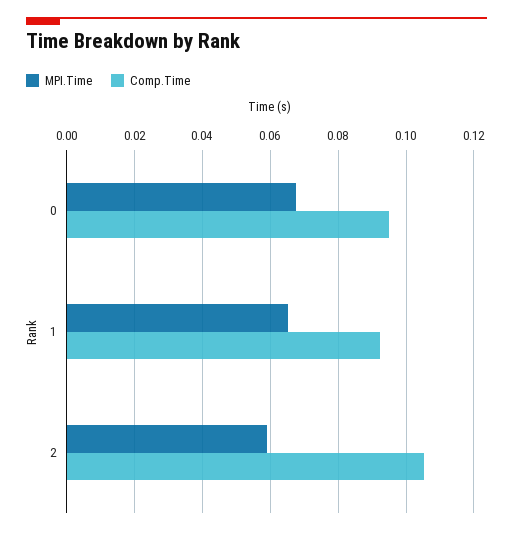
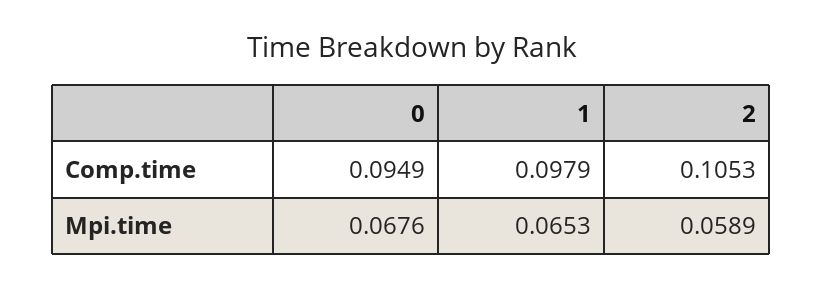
  {
    "MPI.Time": {
      "0": 0.0676,
      "1": 0.0653,
      "2": 0.0589
    },
    "Comp.Time": {
      "0": 0.0949,
-     "1": 0.092,
+     "1": 0.0979,
      "2": 0.1053
    }
  }

